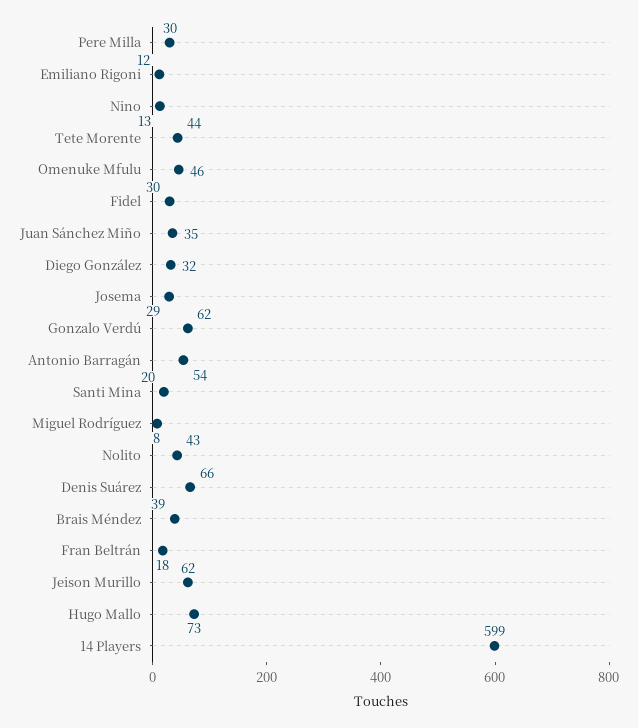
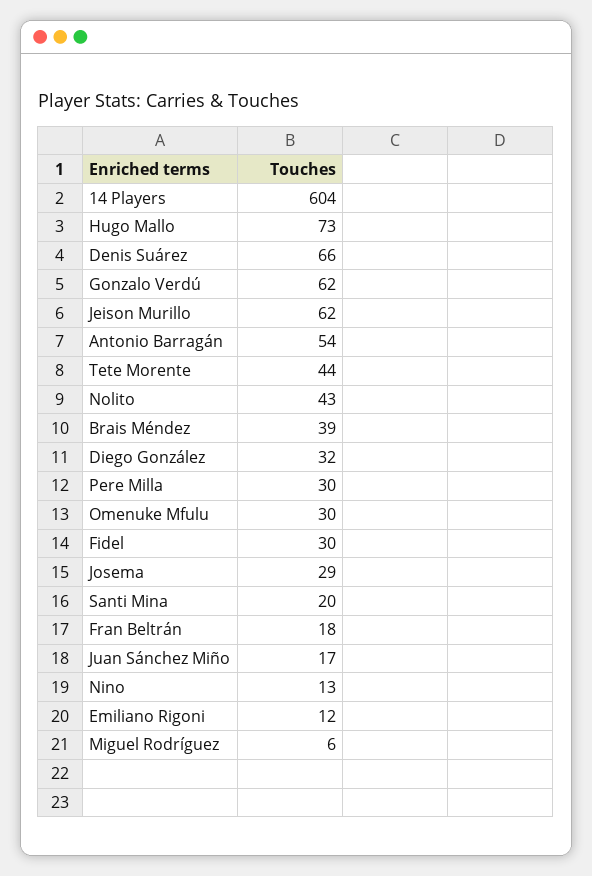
  {
    "Pere Milla": 30,
    "Emiliano Rigoni": 12,
    "Nino": 13,
    "Tete Morente": 44,
-   "Omenuke Mfulu": 46,
+   "Omenuke Mfulu": 30,
    "Fidel": 30,
-   "Juan Sánchez Miño": 35,
+   "Juan Sánchez Miño": 17,
    "Diego González": 32,
    "Josema": 29,
    "Gonzalo Verdú": 62,
    "Antonio Barragán": 54,
    "Santi Mina": 20,
-   "Miguel Rodríguez": 8,
+   "Miguel Rodríguez": 6,
    "Nolito": 43,
    "Denis Suárez": 66,
    "Brais Méndez": 39,
    "Fran Beltrán": 18,
    "Jeison Murillo": 62,
    "Hugo Mallo": 73,
-   "14 Players": 599
+   "14 Players": 604
  }

